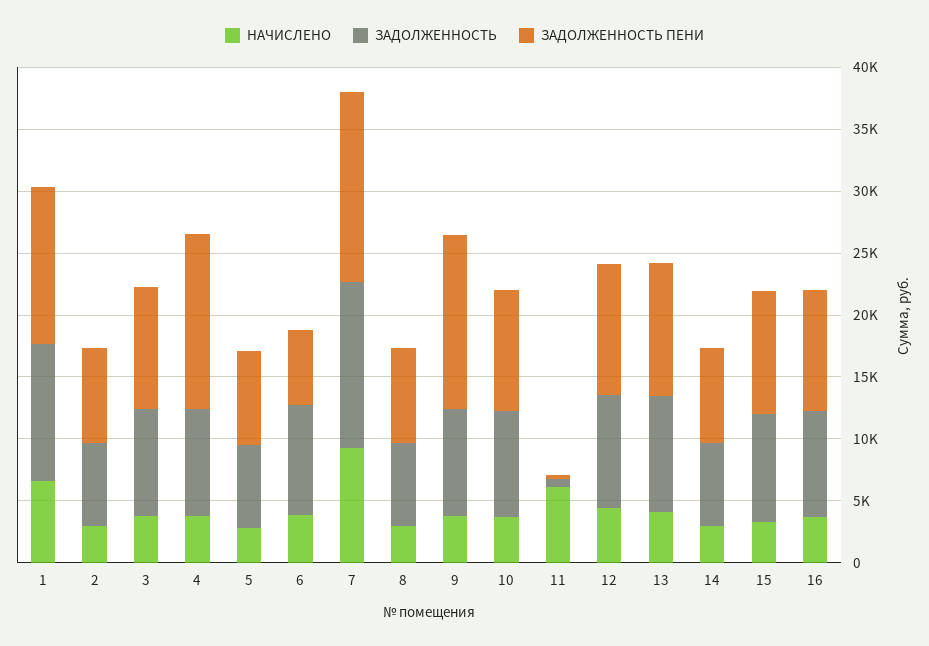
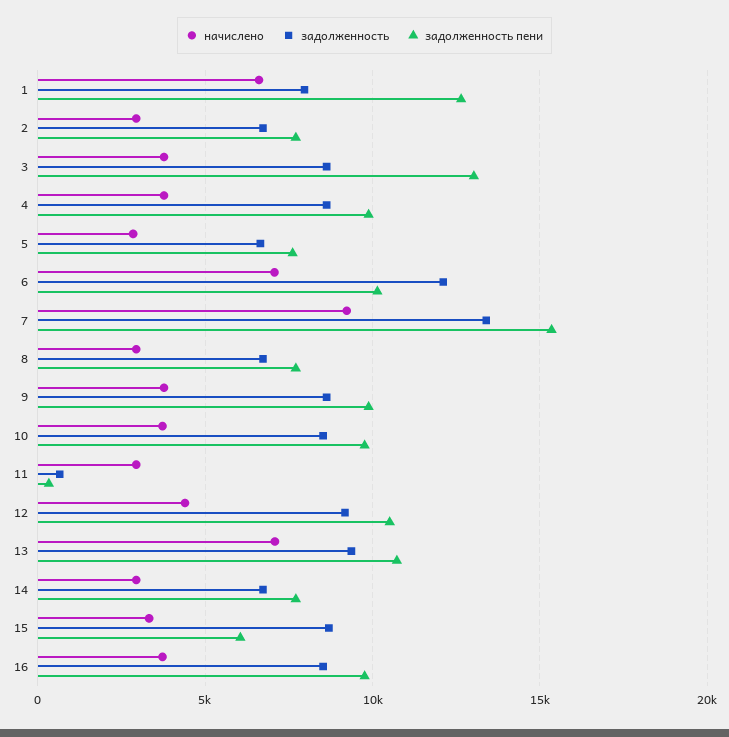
  {
    "НАЧИСЛЕНО": {
      "1": 6500,
      "2": 3000,
      "3": 4000,
      "4": 4000,
      "5": 3000,
-     "6": 4000,
+     "6": 7000,
      "7": 9000,
      "8": 3000,
      "9": 4000,
      "10": 3500,
-     "11": 6000,
+     "11": 3000,
      "12": 4500,
-     "13": 4000,
+     "13": 7000,
      "14": 3000,
      "15": 3500,
      "16": 3500
    },
    "ЗАДОЛЖЕННОСТЬ": {
-     "1": 11000,
+     "1": 8000,
      "2": 6500,
      "3": 8500,
      "4": 8500,
      "5": 6500,
-     "6": 9000,
+     "6": 12000,
      "7": 13500,
      "8": 6500,
      "9": 8500,
      "10": 8500,
      "11": 500,
      "12": 9000,
      "13": 9500,
      "14": 6500,
      "15": 8500,
      "16": 8500
    },
    "ЗАДОЛЖЕННОСТЬ ПЕНИ": {
      "1": 12500,
      "2": 7500,
-     "3": 10000,
+     "3": 13000,
-     "4": 14000,
+     "4": 10000,
      "5": 7500,
-     "6": 6000,
+     "6": 10000,
      "7": 15500,
      "8": 7500,
-     "9": 14000,
+     "9": 10000,
      "10": 10000,
      "11": 500,
      "12": 10500,
      "13": 10500,
      "14": 7500,
-     "15": 10000,
+     "15": 6000,
      "16": 10000
    }
  }

